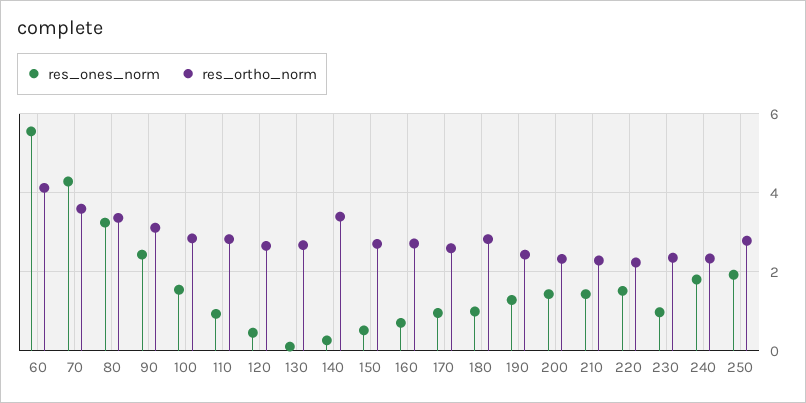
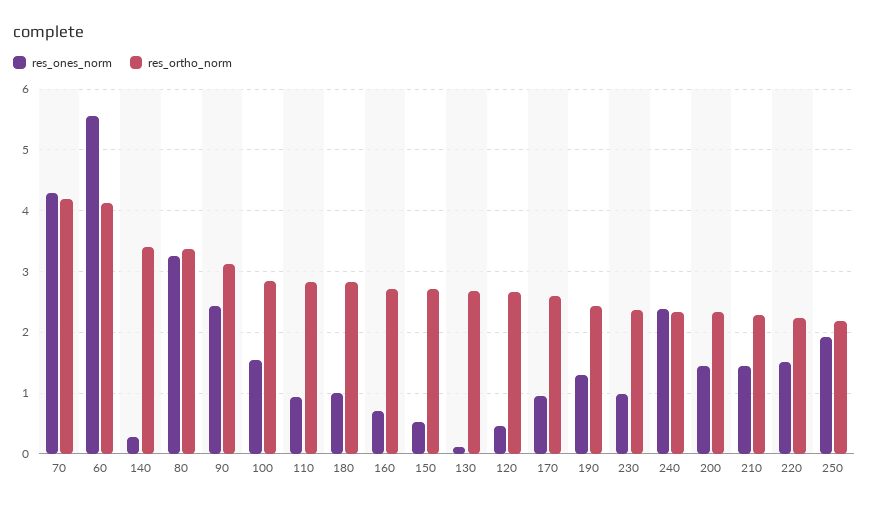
  {
    "res_ones_norm": {
      "60": 5.6,
      "70": 4.3,
      "80": 3.3,
      "90": 2.4,
      "100": 1.6,
      "110": 0.9,
      "120": 0.5,
      "130": 0.1,
      "140": 0.3,
      "150": 0.5,
      "160": 0.7,
      "170": 1,
      "180": 1,
      "190": 1.3,
      "200": 1.4,
      "210": 1.4,
      "220": 1.5,
      "230": 1,
-     "240": 1.8,
+     "240": 2.4,
      "250": 1.9
    },
    "res_ortho_norm": {
      "60": 4.1,
-     "70": 3.6,
+     "70": 4.2,
      "80": 3.4,
      "90": 3.1,
      "100": 2.9,
      "110": 2.8,
      "120": 2.7,
      "130": 2.7,
      "140": 3.4,
      "150": 2.7,
      "160": 2.7,
      "170": 2.6,
      "180": 2.8,
      "190": 2.4,
      "200": 2.3,
      "210": 2.3,
      "220": 2.2,
      "230": 2.4,
      "240": 2.3,
-     "250": 2.8
+     "250": 2.2
    }
  }

